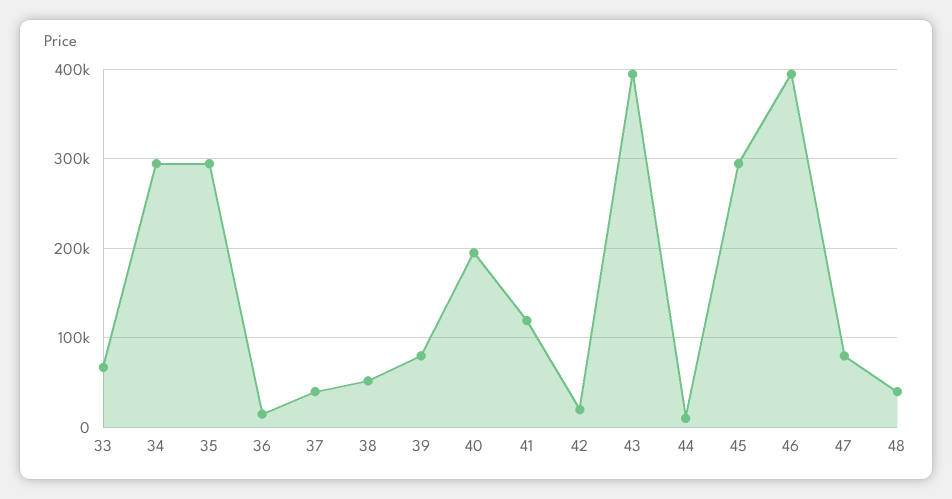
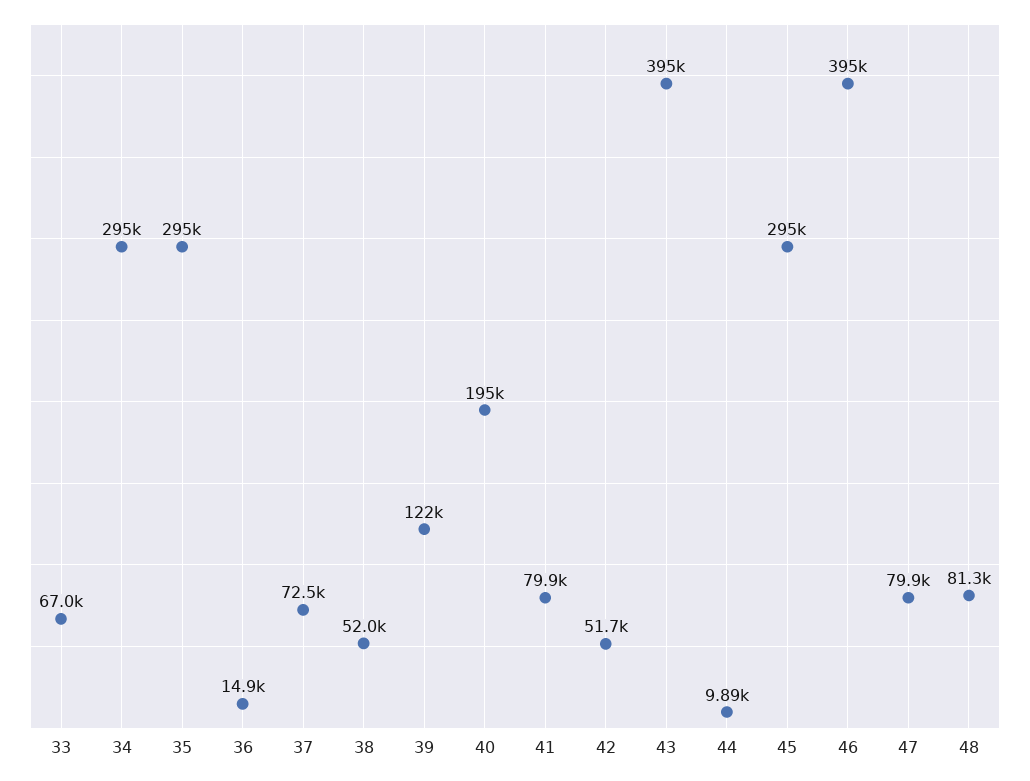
  {
    "33": 67000,
    "34": 295000,
    "35": 295000,
    "36": 14900,
-   "37": 40000,
+   "37": 72500,
    "38": 52000,
-   "39": 80000,
+   "39": 122000,
    "40": 195000,
-   "41": 120000,
+   "41": 79900,
-   "42": 20000,
+   "42": 51700,
    "43": 395000,
    "44": 9890,
    "45": 295000,
    "46": 395000,
    "47": 79900,
-   "48": 40000
+   "48": 81300
  }

